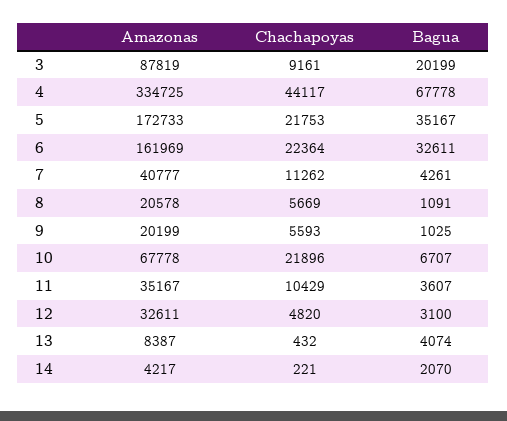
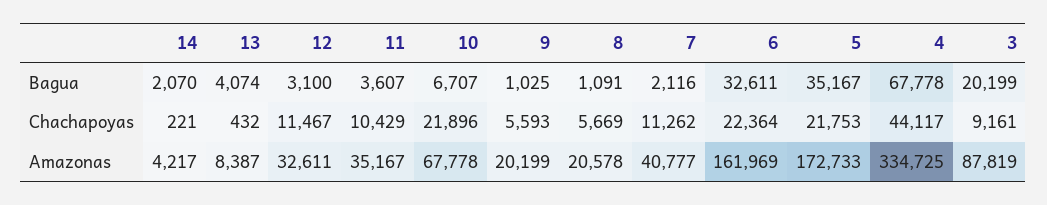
  {
    "Amazonas": {
      "3": 87819,
      "4": 334725,
      "5": 172733,
      "6": 161969,
      "7": 40777,
      "8": 20578,
      "9": 20199,
      "10": 67778,
      "11": 35167,
      "12": 32611,
      "13": 8387,
      "14": 4217
    },
    "Chachapoyas": {
      "3": 9161,
      "4": 44117,
      "5": 21753,
      "6": 22364,
      "7": 11262,
      "8": 5669,
      "9": 5593,
      "10": 21896,
      "11": 10429,
-     "12": 4820,
+     "12": 11467,
      "13": 432,
      "14": 221
    },
    "Bagua": {
      "3": 20199,
      "4": 67778,
      "5": 35167,
      "6": 32611,
-     "7": 4261,
+     "7": 2116,
      "8": 1091,
      "9": 1025,
      "10": 6707,
      "11": 3607,
      "12": 3100,
      "13": 4074,
      "14": 2070
    }
  }

